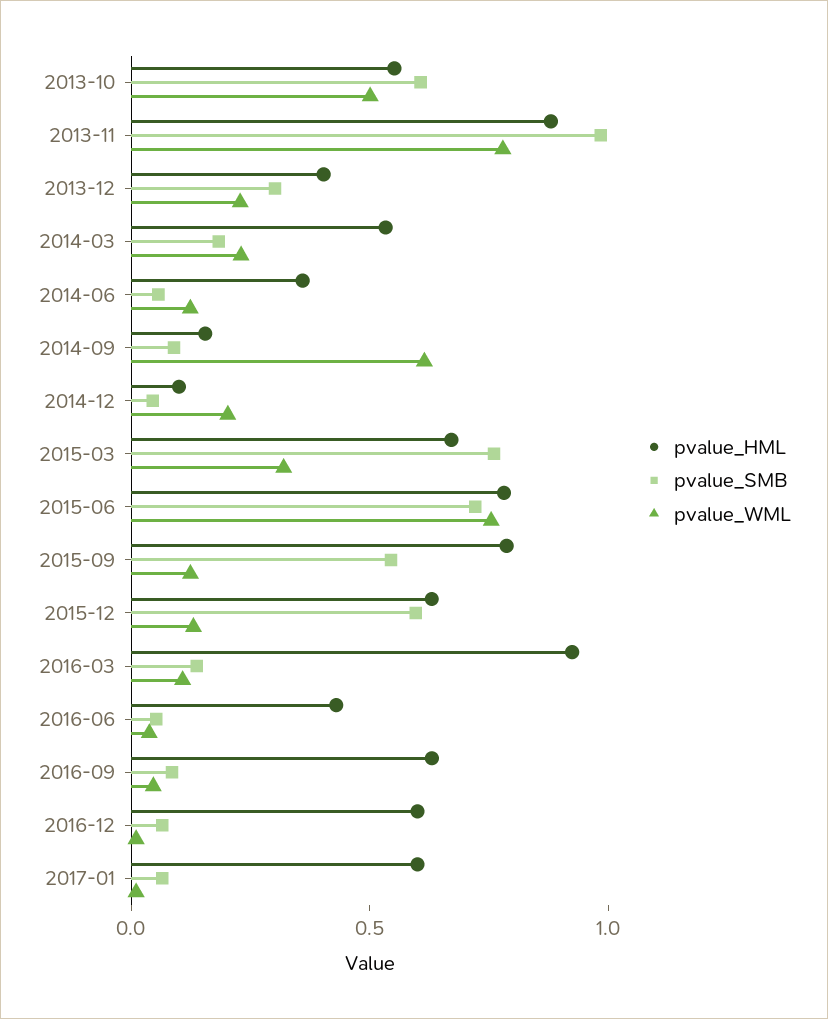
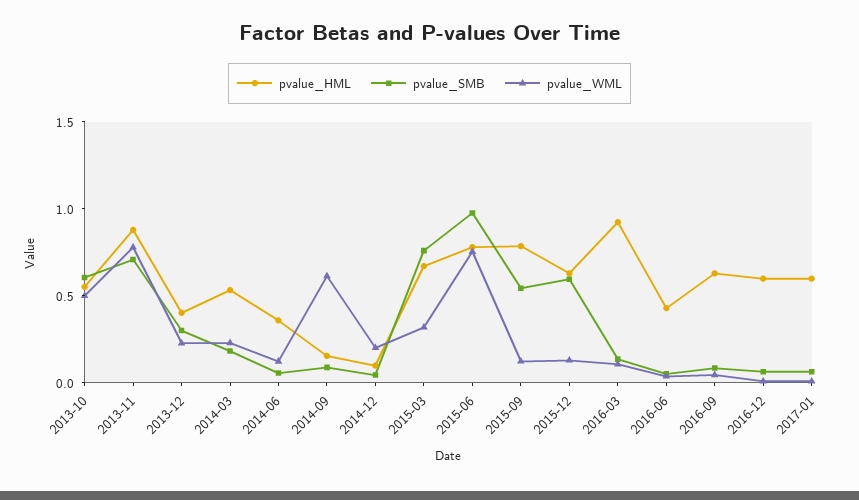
  {
    "pvalue_HML": {
      "2013-10": 0.6,
      "2013-11": 0.9,
      "2013-12": 0.4,
      "2014-03": 0.5,
      "2014-06": 0.4,
      "2014-09": 0.2,
      "2014-12": 0.1,
      "2015-03": 0.7,
      "2015-06": 0.8,
      "2015-09": 0.8,
      "2015-12": 0.6,
      "2016-03": 0.9,
      "2016-06": 0.4,
      "2016-09": 0.6,
      "2016-12": 0.6,
      "2017-01": 0.6
    },
    "pvalue_SMB": {
      "2013-10": 0.6,
-     "2013-11": 1,
+     "2013-11": 0.7,
      "2013-12": 0.3,
      "2014-03": 0.2,
      "2014-06": 0.1,
      "2014-09": 0.1,
      "2014-12": 0,
      "2015-03": 0.8,
-     "2015-06": 0.7,
+     "2015-06": 1,
      "2015-09": 0.5,
      "2015-12": 0.6,
      "2016-03": 0.1,
      "2016-06": 0.1,
      "2016-09": 0.1,
      "2016-12": 0.1,
      "2017-01": 0.1
    },
    "pvalue_WML": {
      "2013-10": 0.5,
      "2013-11": 0.8,
      "2013-12": 0.2,
      "2014-03": 0.2,
      "2014-06": 0.1,
      "2014-09": 0.6,
      "2014-12": 0.2,
      "2015-03": 0.3,
      "2015-06": 0.8,
      "2015-09": 0.1,
      "2015-12": 0.1,
      "2016-03": 0.1,
      "2016-06": 0,
      "2016-09": 0,
      "2016-12": 0,
      "2017-01": 0
    }
  }

